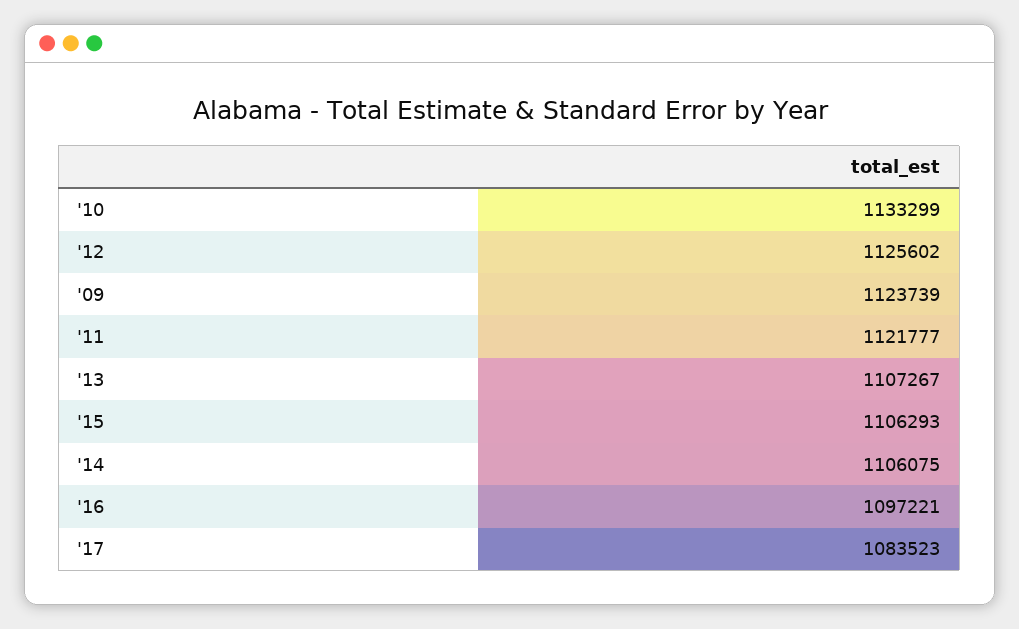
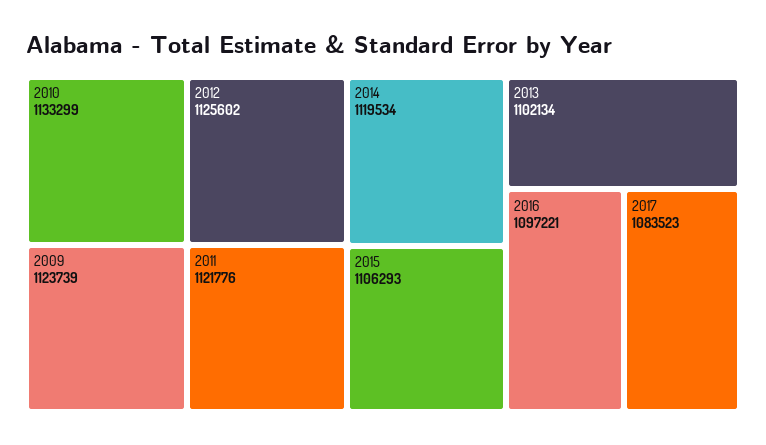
  {
    "'10": 1133299,
    "'12": 1125602,
    "'09": 1123739,
-   "'11": 1121777,
+   "'11": 1121776,
-   "'13": 1107267,
+   "'13": 1102134,
    "'15": 1106293,
-   "'14": 1106075,
+   "'14": 1119534,
    "'16": 1097221,
    "'17": 1083523
  }

